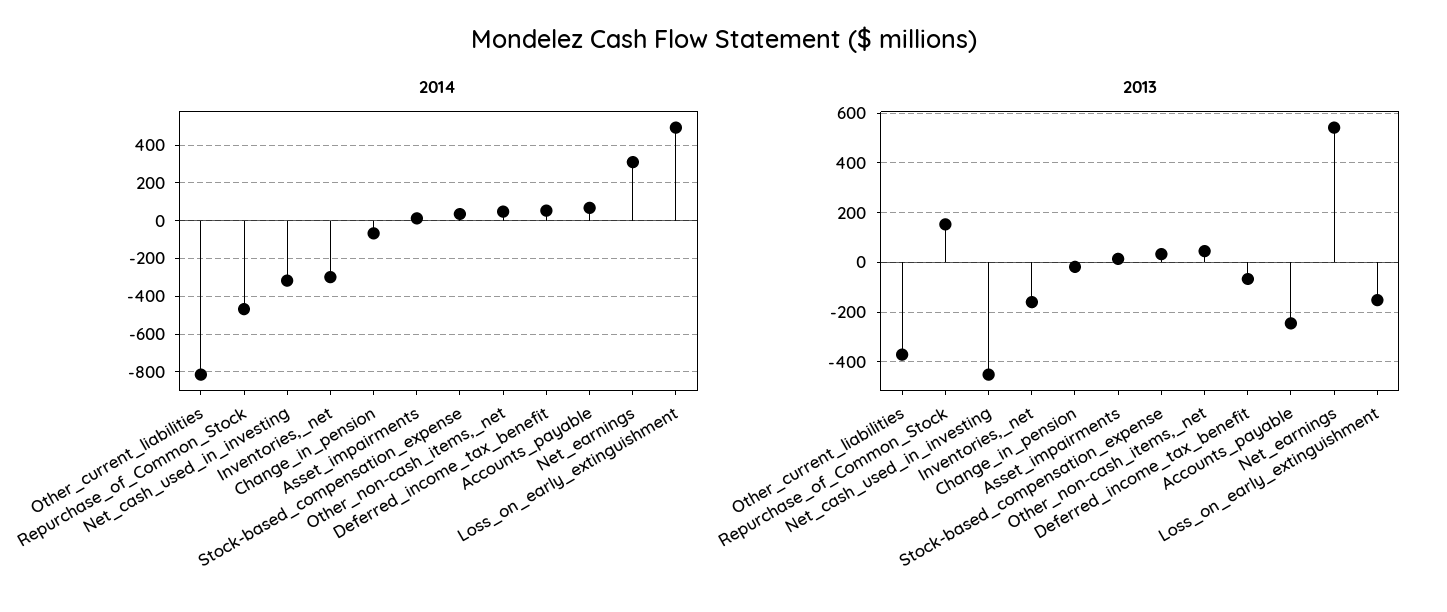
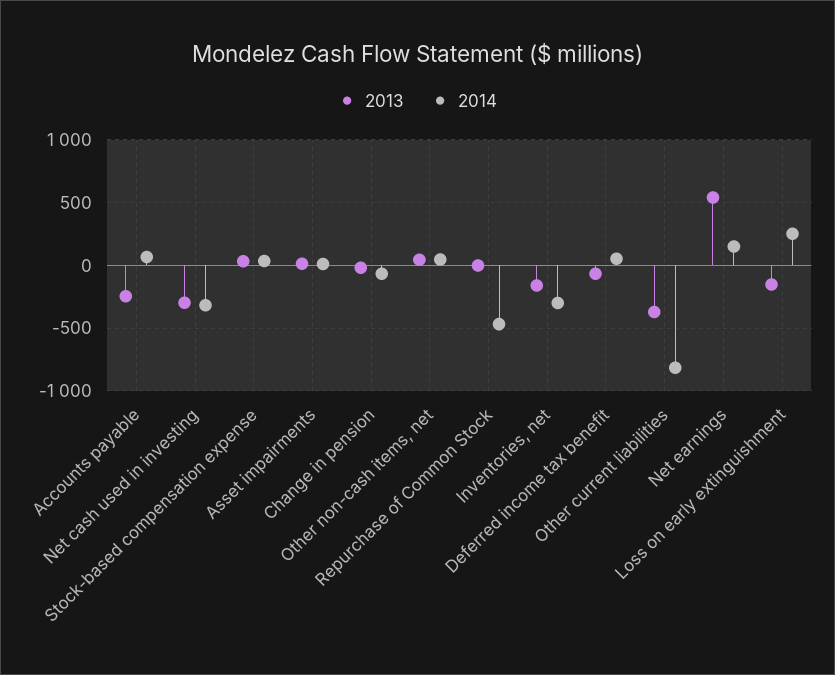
  {
    "2014": {
      "Other_current_liabilities": -800,
      "Repurchase_of_Common_Stock": -450,
      "Net_cash_used_in_investing": -300,
      "Inventories,_net": -300,
      "Change_in_pension": -50,
      "Asset_impairments": 0,
      "Stock-based_compensation_expense": 50,
      "Other_non-cash_items,_net": 50,
      "Deferred_income_tax_benefit": 50,
      "Accounts_payable": 50,
-     "Net_earnings": 300,
+     "Net_earnings": 150,
-     "Loss_on_early_extinguishment": 500
+     "Loss_on_early_extinguishment": 250
    },
    "2013": {
      "Other_current_liabilities": -375,
-     "Repurchase_of_Common_Stock": 150,
+     "Repurchase_of_Common_Stock": 0,
-     "Net_cash_used_in_investing": -450,
+     "Net_cash_used_in_investing": -300,
      "Inventories,_net": -150,
      "Change_in_pension": -25,
      "Asset_impairments": 25,
      "Stock-based_compensation_expense": 25,
      "Other_non-cash_items,_net": 50,
      "Deferred_income_tax_benefit": -75,
      "Accounts_payable": -250,
      "Net_earnings": 550,
      "Loss_on_early_extinguishment": -150
    }
  }

